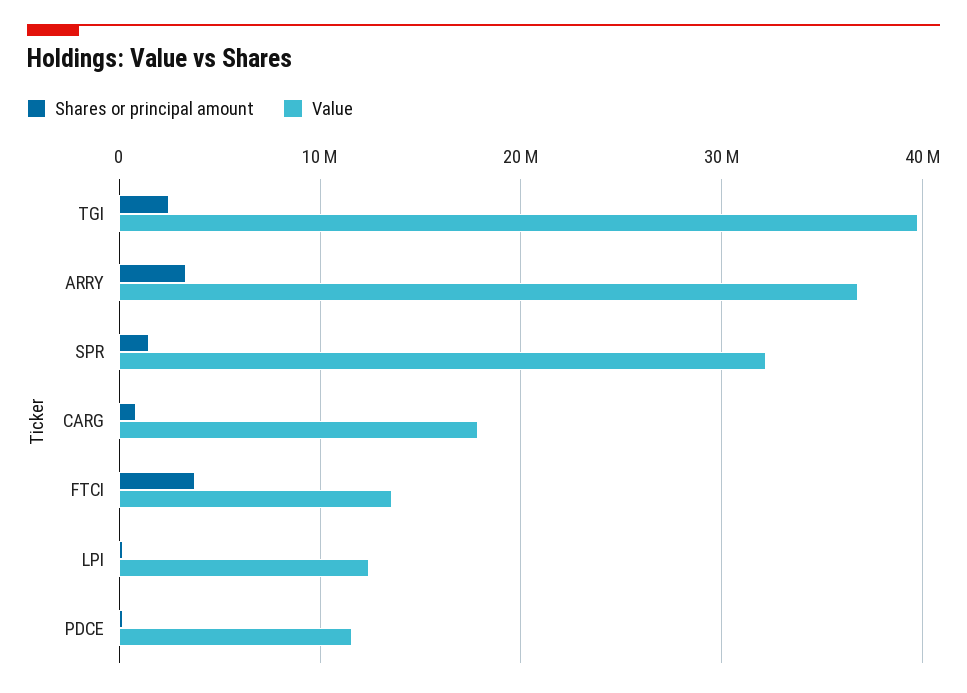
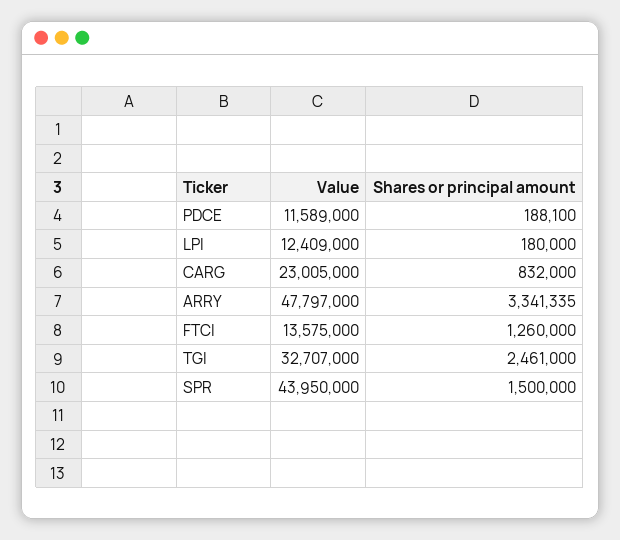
  {
    "Shares or principal amount": {
      "TGI": 2461000,
      "ARRY": 3341335,
      "SPR": 1500000,
      "CARG": 832000,
-     "FTCI": 4000000,
+     "FTCI": 1260000,
      "LPI": 180000,
      "PDCE": 188100
    },
    "Value": {
-     "TGI": 40000000,
+     "TGI": 32707000,
-     "ARRY": 37000000,
+     "ARRY": 47797000,
-     "SPR": 32000000,
+     "SPR": 43950000,
-     "CARG": 18000000,
+     "CARG": 23005000,
      "FTCI": 13575000,
      "LPI": 12409000,
      "PDCE": 11589000
    }
  }

